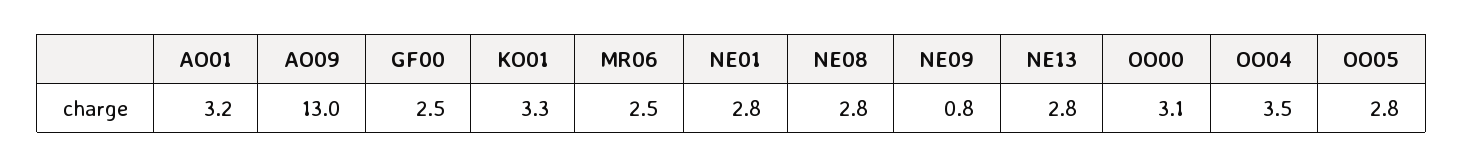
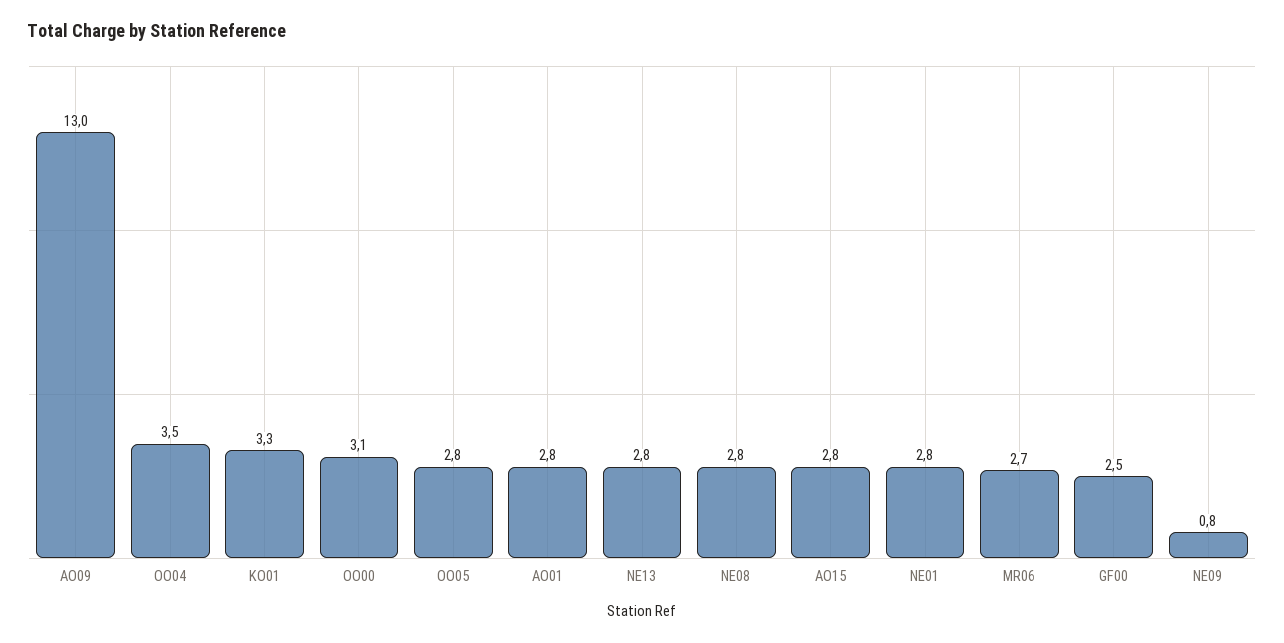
  {
-   "AO01": 3.2,
+   "AO01": 2.8,
    "AO09": 13,
    "GF00": 2.5,
    "KO01": 3.3,
-   "MR06": 2.5,
+   "MR06": 2.7,
    "NE01": 2.8,
    "NE08": 2.8,
    "NE09": 0.8,
    "NE13": 2.8,
    "OO00": 3.1,
    "OO04": 3.5,
-   "OO05": 2.8
+   "OO05": 2.8,
+   "AO15": 2.8
  }

